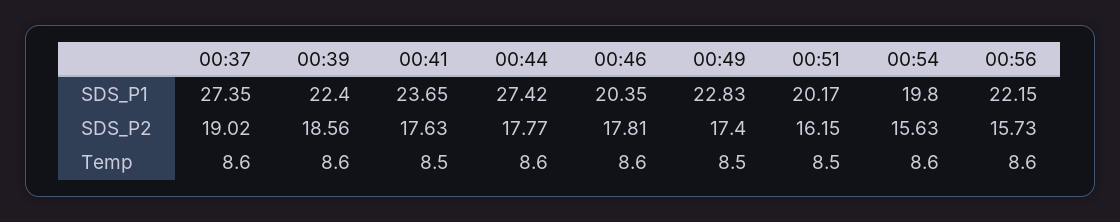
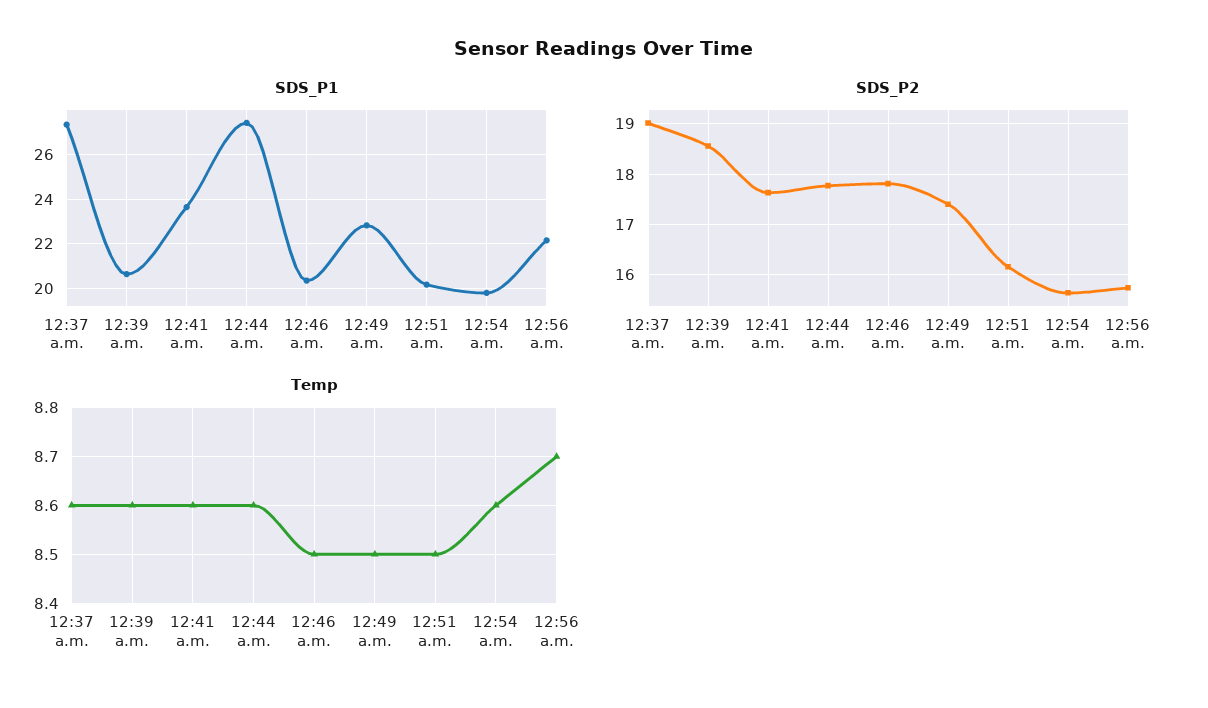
  {
    "SDS_P1": {
      "00:37": 27.35,
-     "00:39": 22.4,
+     "00:39": 20.5,
      "00:41": 23.65,
      "00:44": 27.42,
      "00:46": 20.35,
      "00:49": 22.83,
      "00:51": 20.17,
      "00:54": 19.8,
      "00:56": 22.15
    },
    "SDS_P2": {
      "00:37": 19.02,
      "00:39": 18.56,
      "00:41": 17.63,
      "00:44": 17.77,
      "00:46": 17.81,
      "00:49": 17.4,
      "00:51": 16.15,
      "00:54": 15.63,
      "00:56": 15.73
    },
    "Temp": {
      "00:37": 8.6,
      "00:39": 8.6,
-     "00:41": 8.5,
+     "00:41": 8.6,
      "00:44": 8.6,
-     "00:46": 8.6,
+     "00:46": 8.5,
      "00:49": 8.5,
      "00:51": 8.5,
      "00:54": 8.6,
-     "00:56": 8.6
+     "00:56": 8.7
    }
  }

